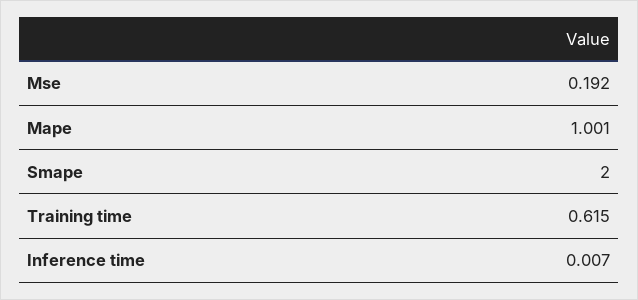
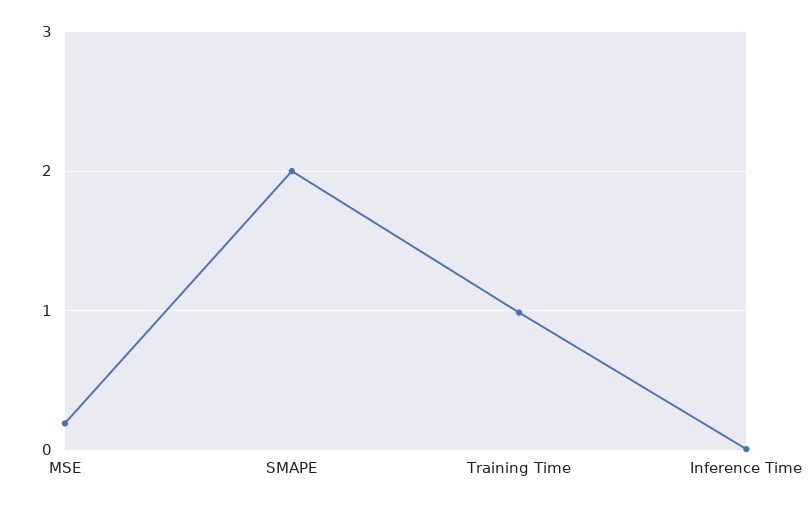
  {
    "Mse": 0.192,
-   "Mape": 1.001,
    "Smape": 2,
-   "Training time": 0.615,
+   "Training time": 1,
    "Inference time": 0.007
  }

